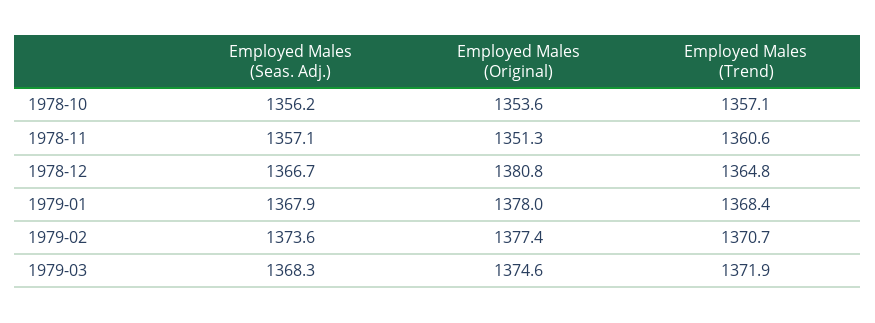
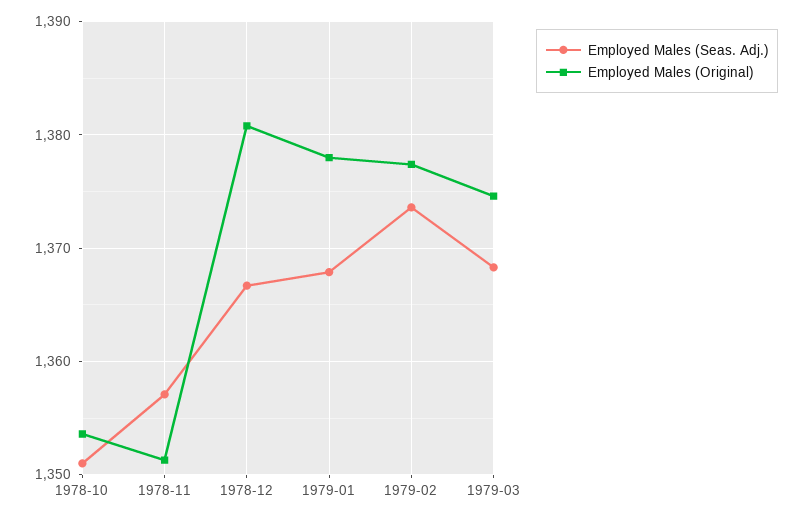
  {
    "Employed Males (Seas. Adj.)": {
-     "1978-10": 1356.2,
+     "1978-10": 1351,
      "1978-11": 1357.1,
      "1978-12": 1366.7,
      "1979-01": 1367.9,
      "1979-02": 1373.6,
      "1979-03": 1368.3
    },
    "Employed Males (Original)": {
      "1978-10": 1353.6,
      "1978-11": 1351.3,
      "1978-12": 1380.8,
      "1979-01": 1378,
      "1979-02": 1377.4,
      "1979-03": 1374.6
-   },
+   }
-   "Employed Males (Trend)": {
-     "1978-10": 1357.1,
-     "1978-11": 1360.6,
-     "1978-12": 1364.8,
-     "1979-01": 1368.4,
-     "1979-02": 1370.7,
-     "1979-03": 1371.9
-   }
  }

